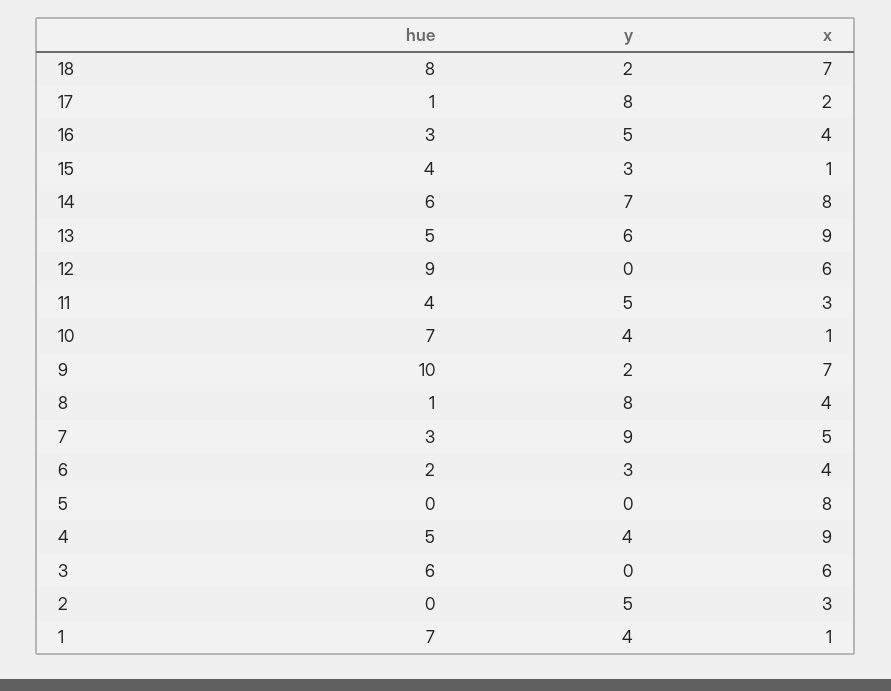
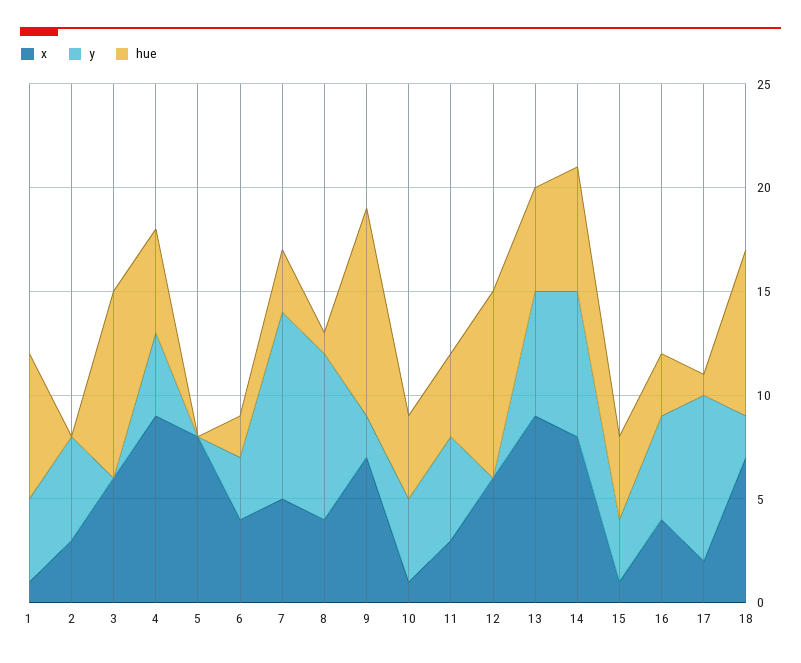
  {
    "hue": {
      "18": 8,
      "17": 1,
      "16": 3,
      "15": 4,
      "14": 6,
      "13": 5,
      "12": 9,
      "11": 4,
-     "10": 7,
+     "10": 4,
      "9": 10,
      "8": 1,
      "7": 3,
      "6": 2,
      "5": 0,
      "4": 5,
-     "3": 6,
+     "3": 9,
      "2": 0,
      "1": 7
    },
    "y": {
      "18": 2,
      "17": 8,
      "16": 5,
      "15": 3,
      "14": 7,
      "13": 6,
      "12": 0,
      "11": 5,
      "10": 4,
      "9": 2,
      "8": 8,
      "7": 9,
      "6": 3,
      "5": 0,
      "4": 4,
      "3": 0,
      "2": 5,
      "1": 4
    },
    "x": {
      "18": 7,
      "17": 2,
      "16": 4,
      "15": 1,
      "14": 8,
      "13": 9,
      "12": 6,
      "11": 3,
      "10": 1,
      "9": 7,
      "8": 4,
      "7": 5,
      "6": 4,
      "5": 8,
      "4": 9,
      "3": 6,
      "2": 3,
      "1": 1
    }
  }

